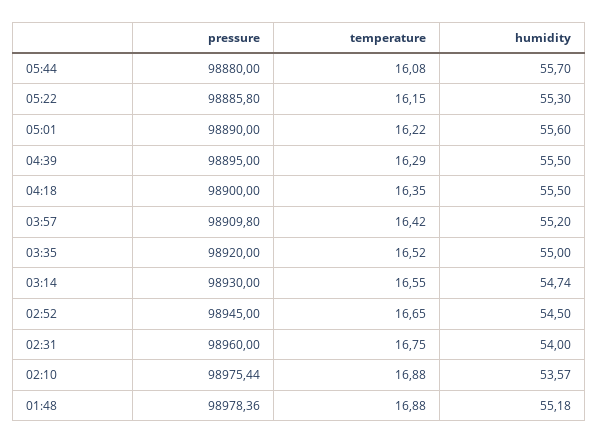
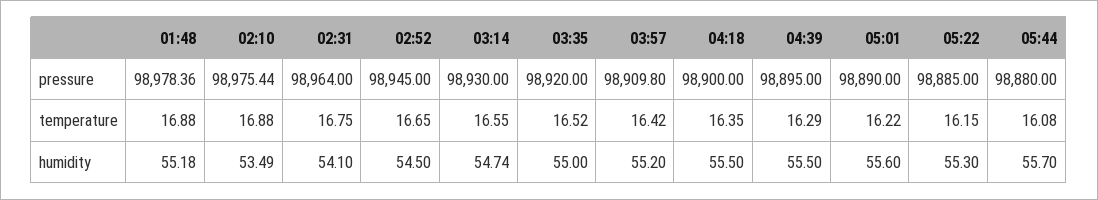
  {
    "pressure": {
      "05:44": 98880,
-     "05:22": 98885.8,
+     "05:22": 98885,
      "05:01": 98890,
      "04:39": 98895,
      "04:18": 98900,
      "03:57": 98909.8,
      "03:35": 98920,
      "03:14": 98930,
      "02:52": 98945,
-     "02:31": 98960,
+     "02:31": 98964,
      "02:10": 98975.44,
      "01:48": 98978.36
    },
    "temperature": {
      "05:44": 16.08,
      "05:22": 16.15,
      "05:01": 16.22,
      "04:39": 16.29,
      "04:18": 16.35,
      "03:57": 16.42,
      "03:35": 16.52,
      "03:14": 16.55,
      "02:52": 16.65,
      "02:31": 16.75,
      "02:10": 16.88,
      "01:48": 16.88
    },
    "humidity": {
      "05:44": 55.7,
      "05:22": 55.3,
      "05:01": 55.6,
      "04:39": 55.5,
      "04:18": 55.5,
      "03:57": 55.2,
      "03:35": 55,
      "03:14": 54.74,
      "02:52": 54.5,
-     "02:31": 54,
+     "02:31": 54.1,
-     "02:10": 53.57,
+     "02:10": 53.49,
      "01:48": 55.18
    }
  }

